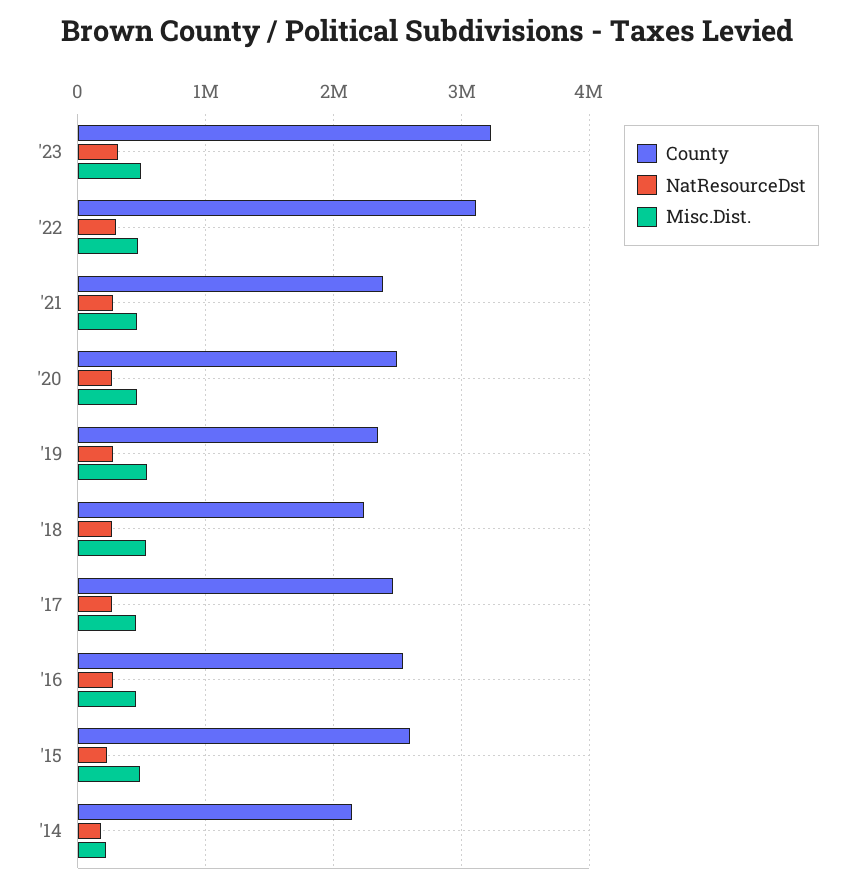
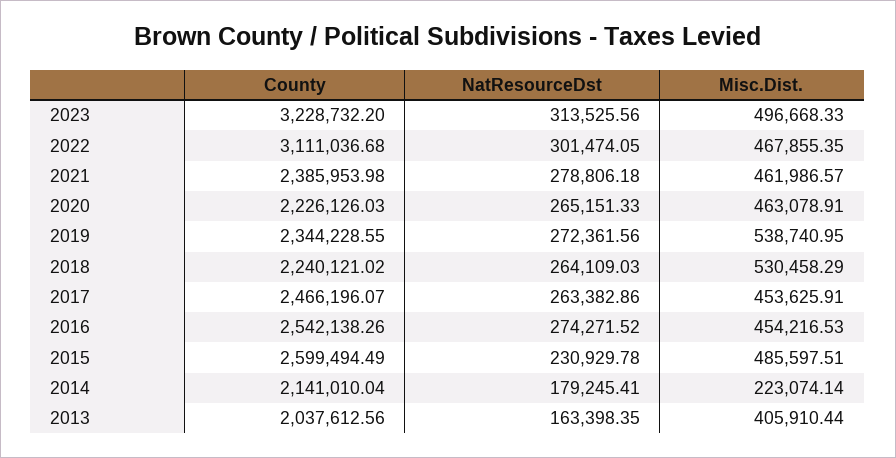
  {
    "County": {
      "'23": 3228732.2,
      "'22": 3111036.68,
      "'21": 2385953.98,
-     "'20": 2500000,
+     "'20": 2226126.03,
      "'19": 2344228.55,
      "'18": 2240121.02,
      "'17": 2466196.07,
      "'16": 2542138.26,
      "'15": 2599494.49,
-     "'14": 2141010.04
+     "'14": 2141010.04,
+     "2013": 2037612.56
    },
    "NatResourceDst": {
      "'23": 313525.56,
      "'22": 301474.05,
      "'21": 278806.18,
      "'20": 265151.33,
      "'19": 272361.56,
      "'18": 264109.03,
      "'17": 263382.86,
      "'16": 274271.52,
      "'15": 230929.78,
-     "'14": 179245.41
+     "'14": 179245.41,
+     "2013": 163398.35
    },
    "Misc.Dist.": {
      "'23": 496668.33,
      "'22": 467855.35,
      "'21": 461986.57,
      "'20": 463078.91,
      "'19": 538740.95,
      "'18": 530458.29,
      "'17": 453625.91,
      "'16": 454216.53,
      "'15": 485597.51,
-     "'14": 223074.14
+     "'14": 223074.14,
+     "2013": 405910.44
    }
  }

